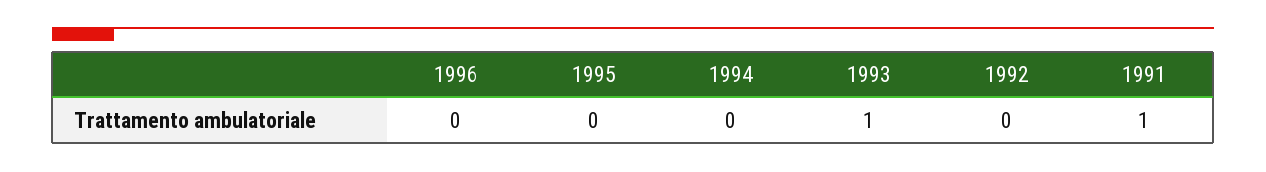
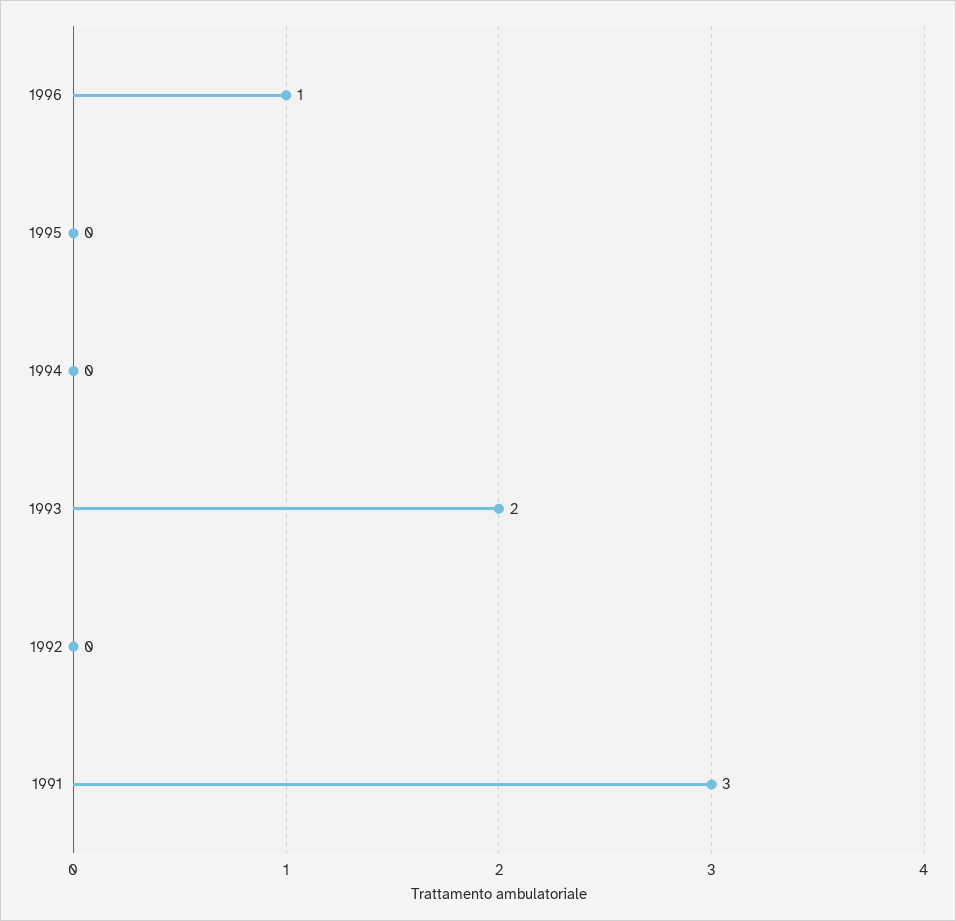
  {
-   "1996": 0,
+   "1996": 1,
    "1995": 0,
    "1994": 0,
-   "1993": 1,
+   "1993": 2,
    "1992": 0,
-   "1991": 1
+   "1991": 3
  }

